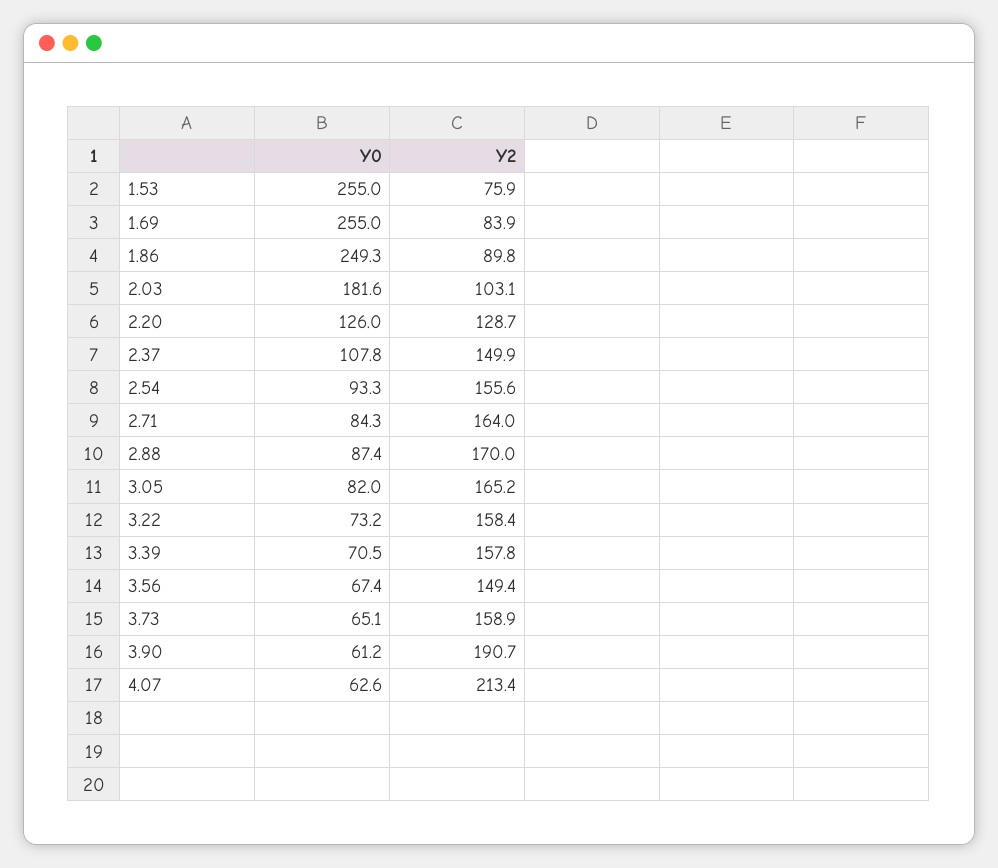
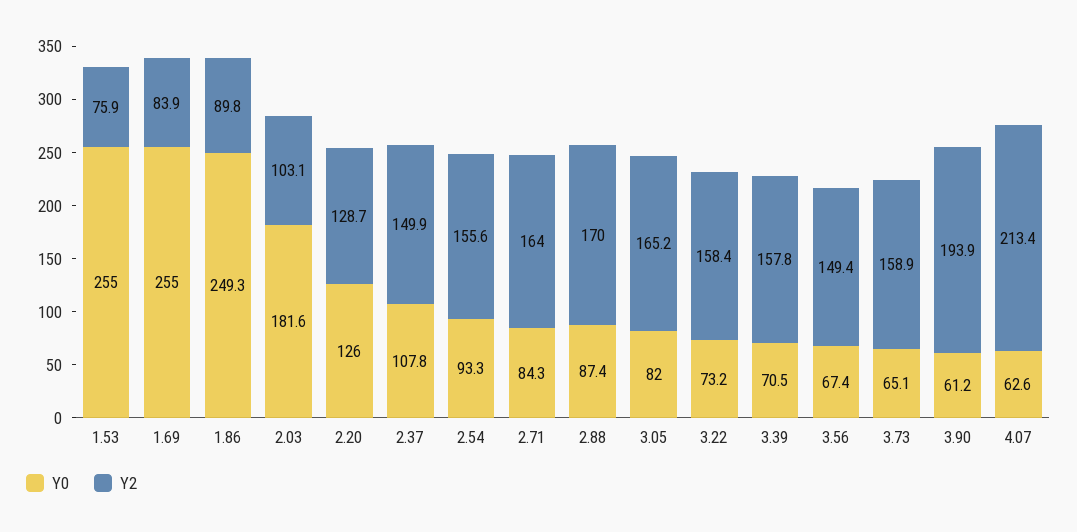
  {
    "Y0": {
      "1.53": 255,
      "1.69": 255,
      "1.86": 249.3,
      "2.03": 181.6,
      "2.20": 126,
      "2.37": 107.8,
      "2.54": 93.3,
      "2.71": 84.3,
      "2.88": 87.4,
      "3.05": 82,
      "3.22": 73.2,
      "3.39": 70.5,
      "3.56": 67.4,
      "3.73": 65.1,
      "3.90": 61.2,
      "4.07": 62.6
    },
    "Y2": {
      "1.53": 75.9,
      "1.69": 83.9,
      "1.86": 89.8,
      "2.03": 103.1,
      "2.20": 128.7,
      "2.37": 149.9,
      "2.54": 155.6,
      "2.71": 164,
      "2.88": 170,
      "3.05": 165.2,
      "3.22": 158.4,
      "3.39": 157.8,
      "3.56": 149.4,
      "3.73": 158.9,
-     "3.90": 190.7,
+     "3.90": 193.9,
      "4.07": 213.4
    }
  }

